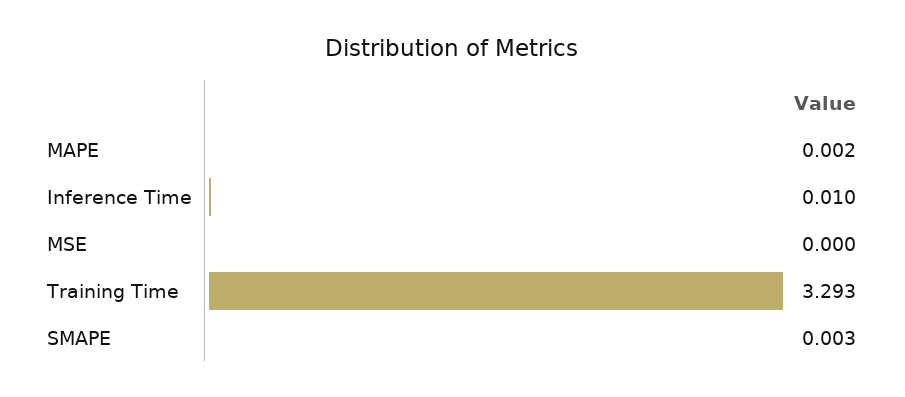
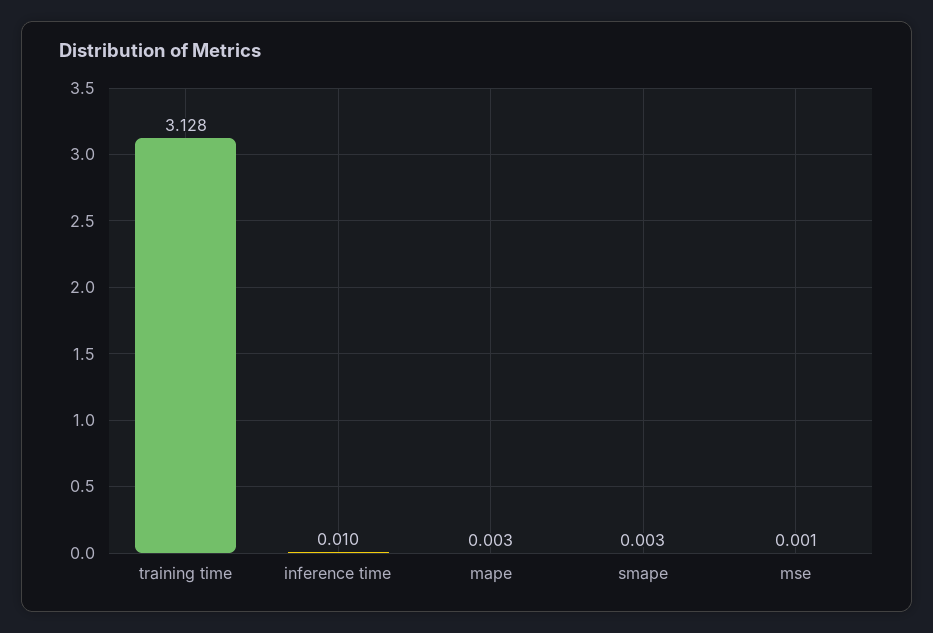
  {
-   "MAPE": 0.002,
+   "MAPE": 0.003,
    "Inference Time": 0.01,
-   "MSE": 0,
+   "MSE": 0.001,
-   "Training Time": 3.293,
+   "Training Time": 3.128,
    "SMAPE": 0.003
  }

